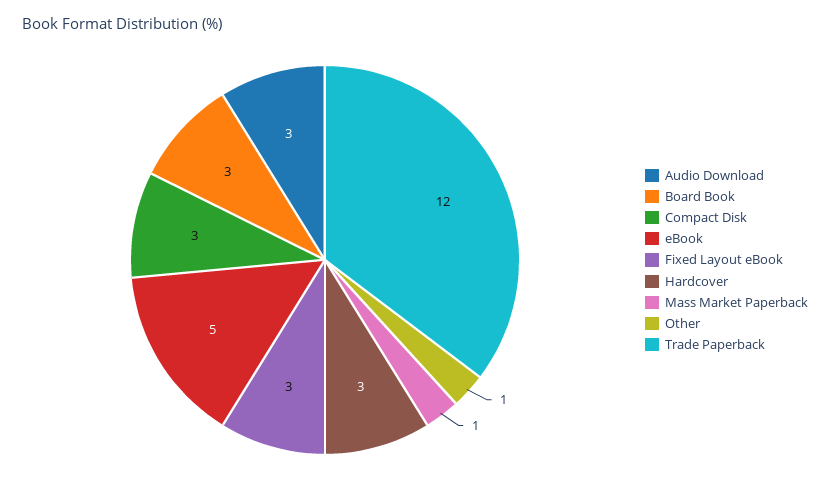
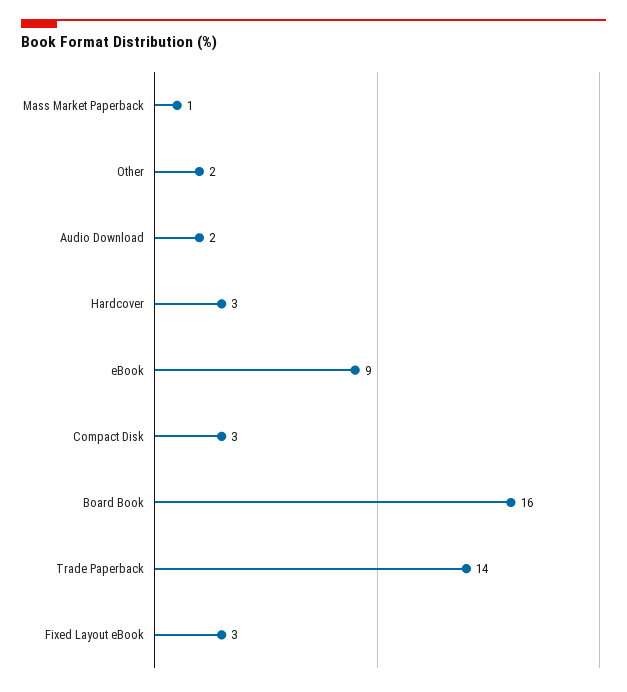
  {
-   "Audio Download": 3,
+   "Audio Download": 2,
-   "Board Book": 3,
+   "Board Book": 16,
    "Compact Disk": 3,
-   "eBook": 5,
+   "eBook": 9,
    "Fixed Layout eBook": 3,
    "Hardcover": 3,
    "Mass Market Paperback": 1,
-   "Other": 1,
+   "Other": 2,
-   "Trade Paperback": 12
+   "Trade Paperback": 14
  }

